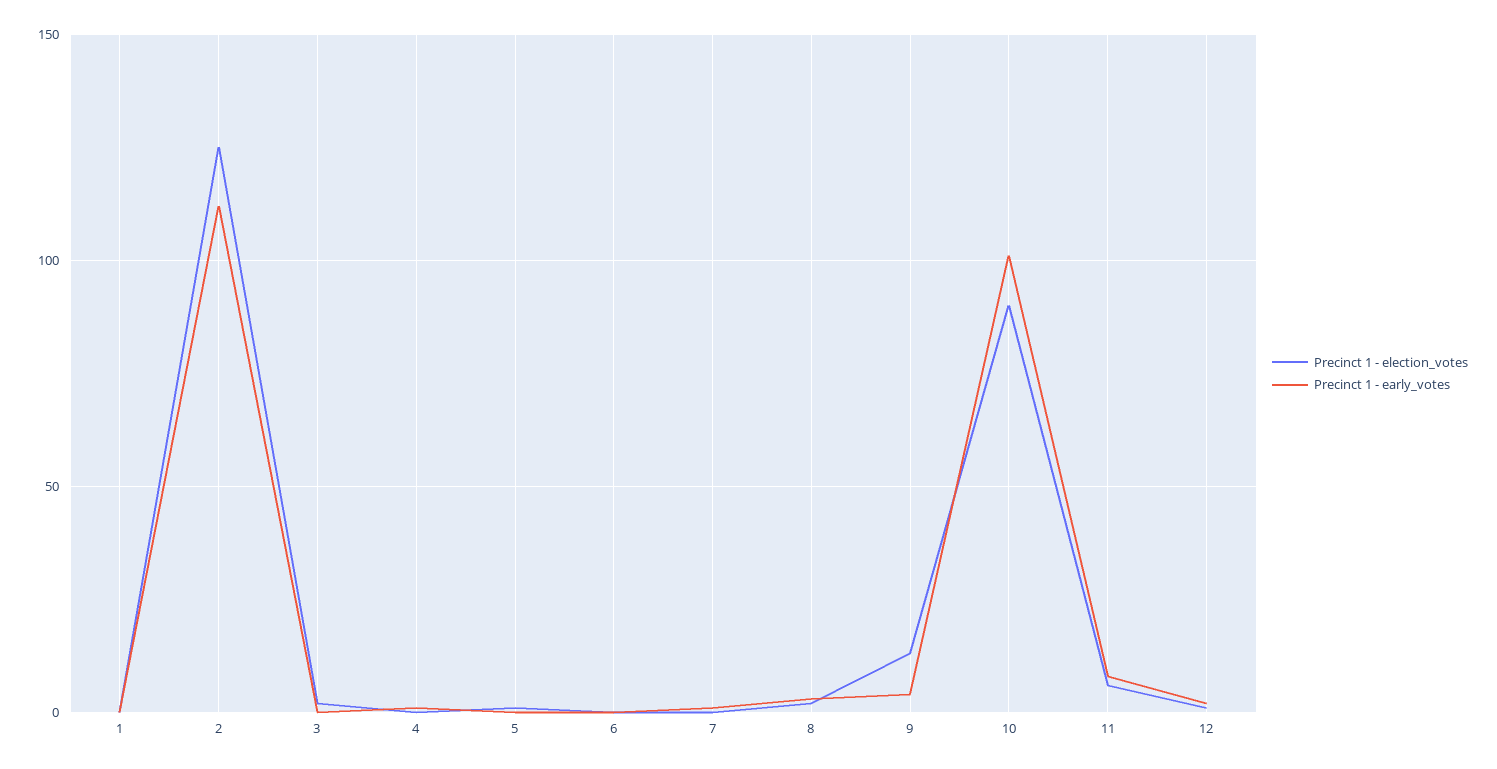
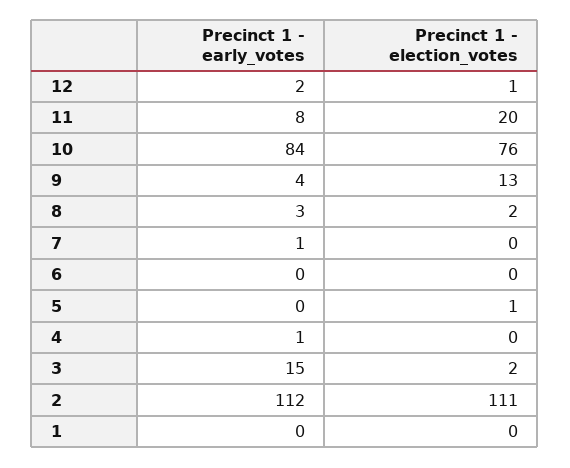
  {
    "Precinct 1 - election_votes": {
      "1": 0,
-     "2": 125,
+     "2": 111,
      "3": 2,
      "4": 0,
      "5": 1,
      "6": 0,
      "7": 0,
      "8": 2,
      "9": 13,
-     "10": 90,
+     "10": 76,
-     "11": 5,
+     "11": 20,
      "12": 1
    },
    "Precinct 1 - early_votes": {
      "1": 0,
      "2": 112,
-     "3": 0,
+     "3": 15,
      "4": 1,
      "5": 0,
      "6": 0,
      "7": 1,
      "8": 3,
      "9": 4,
-     "10": 100,
+     "10": 84,
      "11": 8,
      "12": 2
    }
  }

